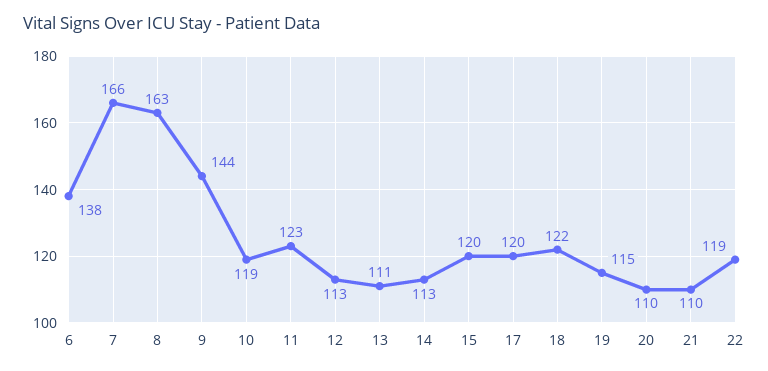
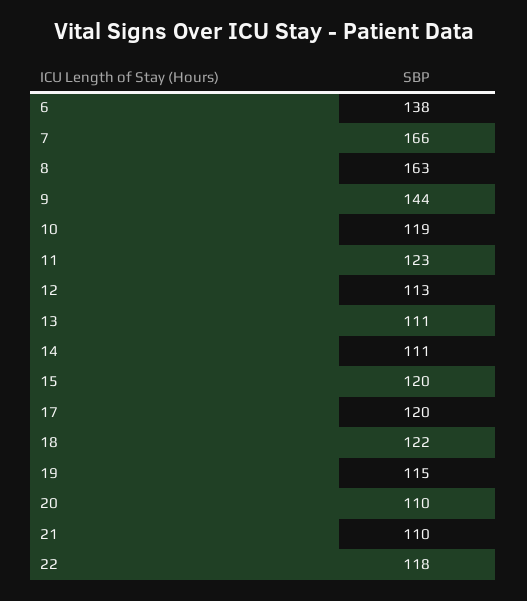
  {
    "6": 138,
    "7": 166,
    "8": 163,
    "9": 144,
    "10": 119,
    "11": 123,
    "12": 113,
    "13": 111,
-   "14": 113,
+   "14": 111,
    "15": 120,
    "17": 120,
    "18": 122,
    "19": 115,
    "20": 110,
    "21": 110,
-   "22": 119
+   "22": 118
  }

